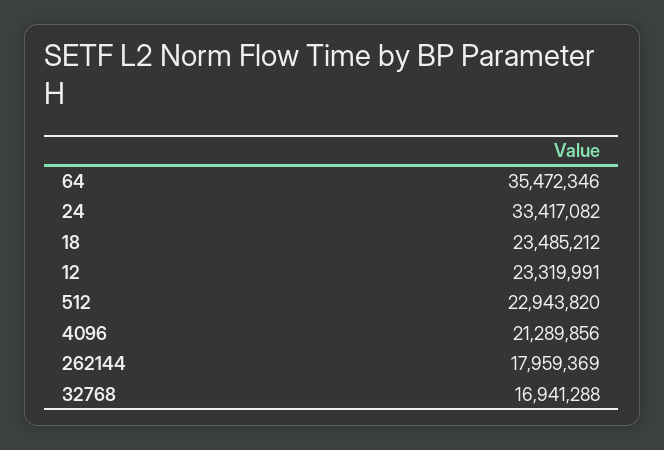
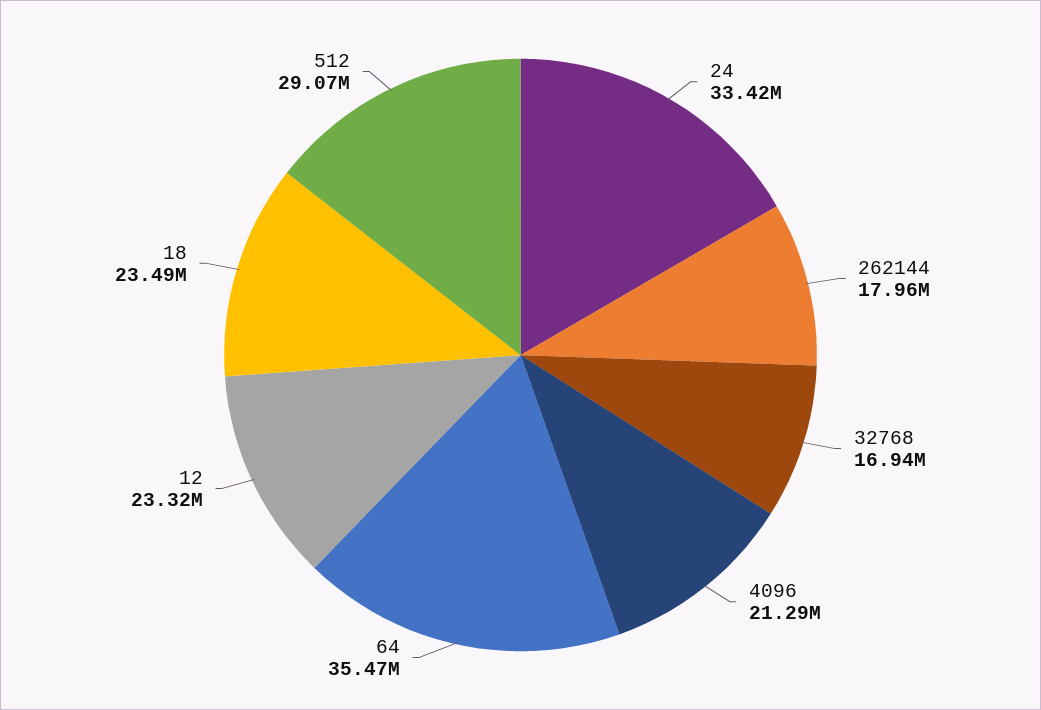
  {
    "64": 35472346,
    "24": 33417082,
    "18": 23485212,
    "12": 23319991,
-   "512": 22943820,
+   "512": 29070000,
    "4096": 21289856,
    "262144": 17959369,
    "32768": 16941288
  }

